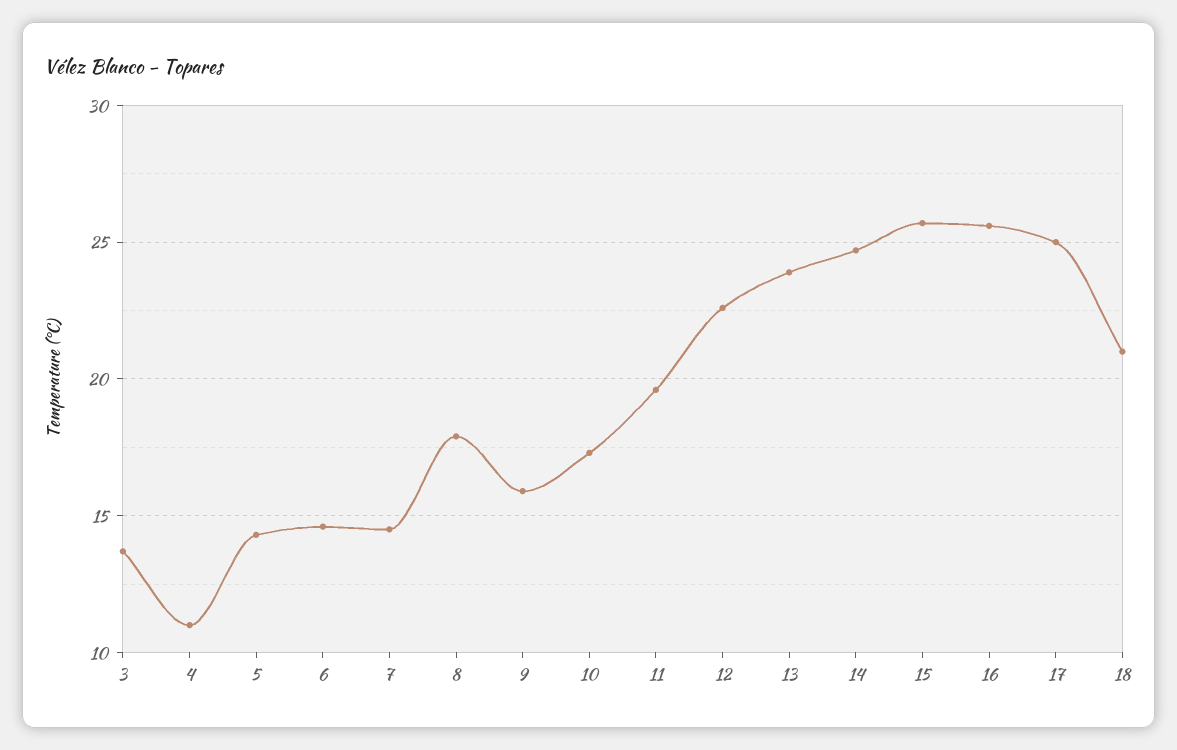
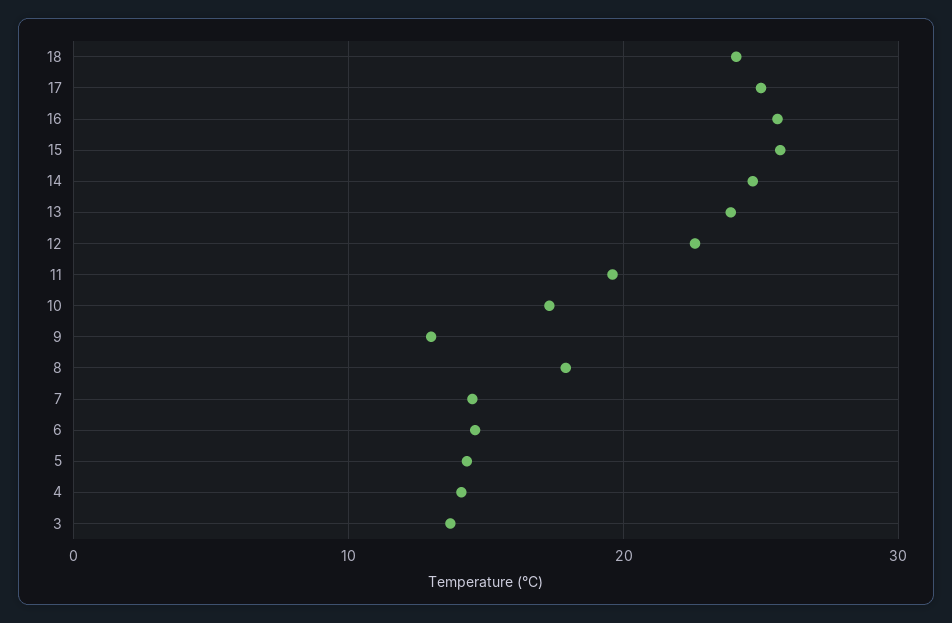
  {
    "3": 13.5,
-   "4": 11,
+   "4": 14,
    "5": 14.5,
    "6": 14.5,
    "7": 14.5,
    "8": 18,
-   "9": 16,
+   "9": 13,
    "10": 17.5,
    "11": 19.5,
    "12": 22.5,
    "13": 24,
    "14": 24.5,
    "15": 25.5,
    "16": 25.5,
    "17": 25,
-   "18": 21
+   "18": 24
  }

